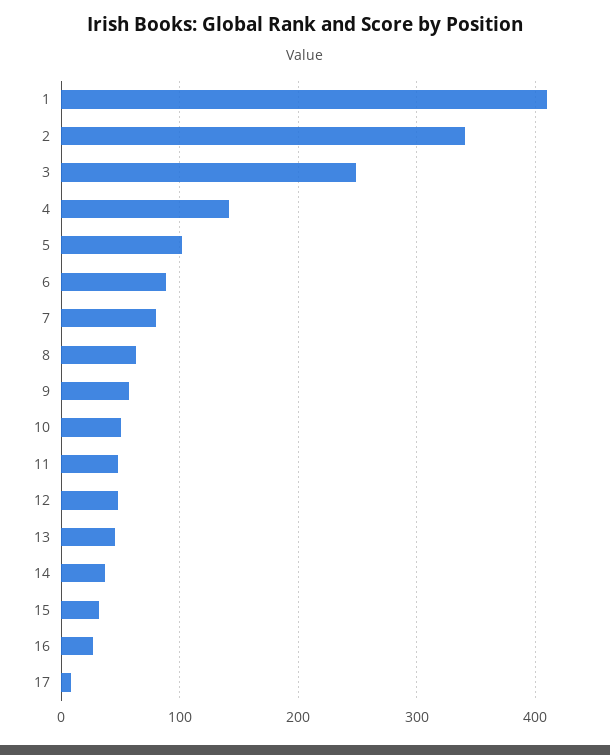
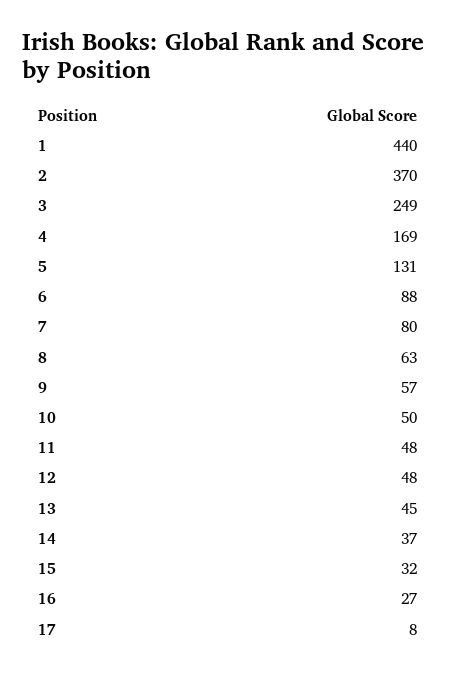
  {
-   "1": 410,
+   "1": 440,
-   "2": 340,
+   "2": 370,
    "3": 249,
-   "4": 140,
+   "4": 169,
-   "5": 100,
+   "5": 131,
    "6": 88,
    "7": 80,
    "8": 63,
    "9": 57,
    "10": 50,
    "11": 48,
    "12": 48,
    "13": 45,
    "14": 37,
    "15": 32,
    "16": 27,
    "17": 8
  }

